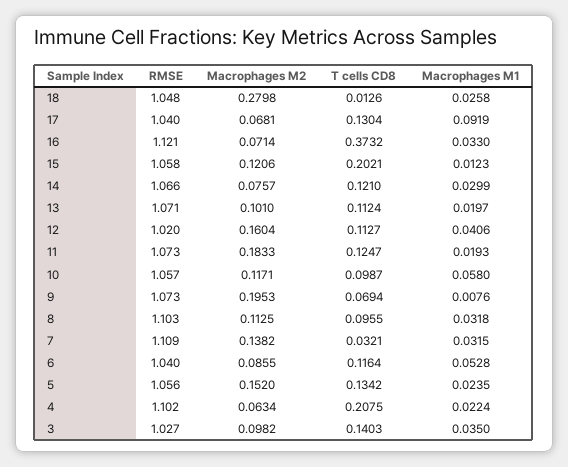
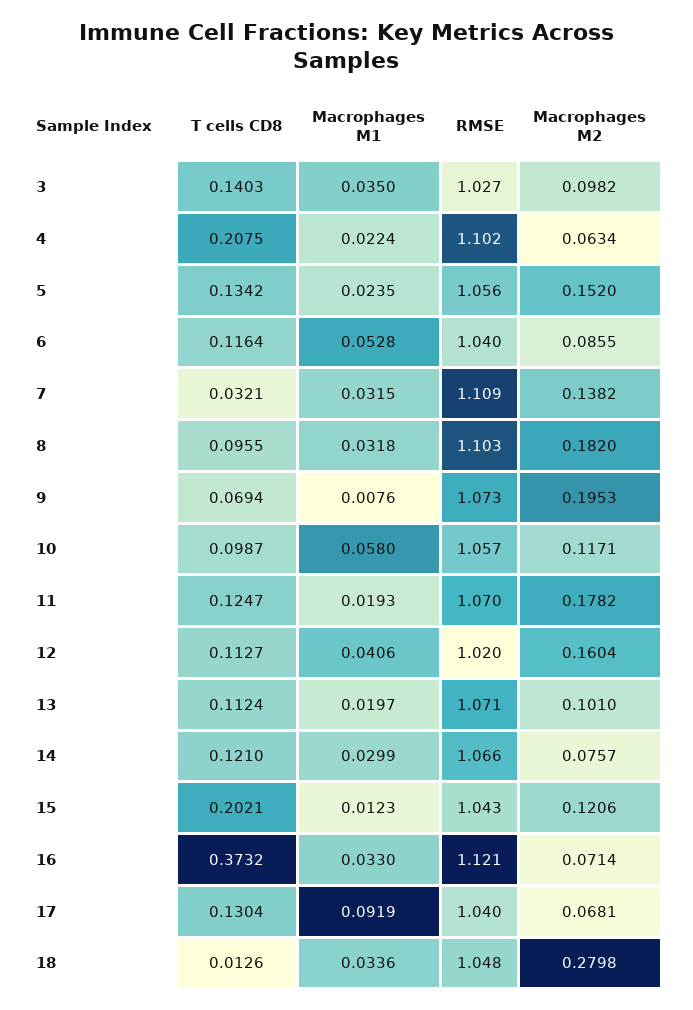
  {
    "RMSE": {
      "18": 1.048,
      "17": 1.04,
      "16": 1.121,
-     "15": 1.058,
+     "15": 1.043,
      "14": 1.066,
      "13": 1.071,
      "12": 1.02,
-     "11": 1.073,
+     "11": 1.07,
      "10": 1.057,
      "9": 1.073,
      "8": 1.103,
      "7": 1.109,
      "6": 1.04,
      "5": 1.056,
      "4": 1.102,
      "3": 1.027
    },
    "Macrophages M2": {
      "18": 0.2798,
      "17": 0.0681,
      "16": 0.0714,
      "15": 0.1206,
      "14": 0.0757,
      "13": 0.101,
      "12": 0.1604,
-     "11": 0.1833,
+     "11": 0.1782,
      "10": 0.1171,
      "9": 0.1953,
-     "8": 0.1125,
+     "8": 0.182,
      "7": 0.1382,
      "6": 0.0855,
      "5": 0.152,
      "4": 0.0634,
      "3": 0.0982
    },
    "T cells CD8": {
      "18": 0.0126,
      "17": 0.1304,
      "16": 0.3732,
      "15": 0.2021,
      "14": 0.121,
      "13": 0.1124,
      "12": 0.1127,
      "11": 0.1247,
      "10": 0.0987,
      "9": 0.0694,
      "8": 0.0955,
      "7": 0.0321,
      "6": 0.1164,
      "5": 0.1342,
      "4": 0.2075,
      "3": 0.1403
    },
    "Macrophages M1": {
-     "18": 0.0258,
+     "18": 0.0336,
      "17": 0.0919,
      "16": 0.033,
      "15": 0.0123,
      "14": 0.0299,
      "13": 0.0197,
      "12": 0.0406,
      "11": 0.0193,
      "10": 0.058,
      "9": 0.0076,
      "8": 0.0318,
      "7": 0.0315,
      "6": 0.0528,
      "5": 0.0235,
      "4": 0.0224,
      "3": 0.035
    }
  }

